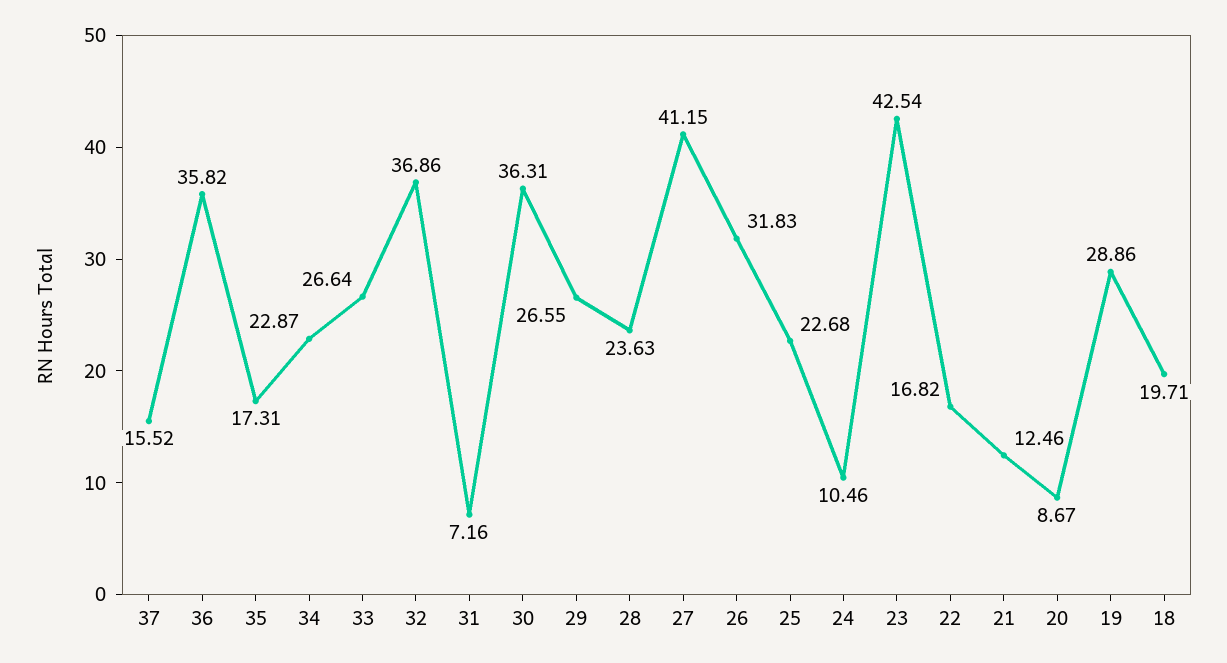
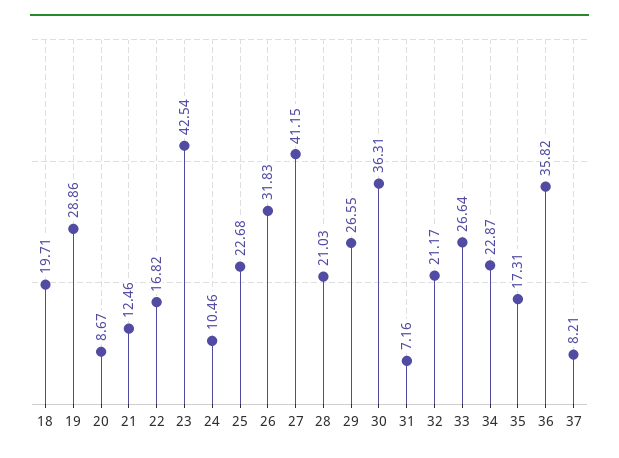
  {
-   "37": 15.52,
+   "37": 8.21,
    "36": 35.82,
    "35": 17.31,
    "34": 22.87,
    "33": 26.64,
-   "32": 36.86,
+   "32": 21.17,
    "31": 7.16,
    "30": 36.31,
    "29": 26.55,
-   "28": 23.63,
+   "28": 21.03,
    "27": 41.15,
    "26": 31.83,
    "25": 22.68,
    "24": 10.46,
    "23": 42.54,
    "22": 16.82,
    "21": 12.46,
    "20": 8.67,
    "19": 28.86,
    "18": 19.71
  }

